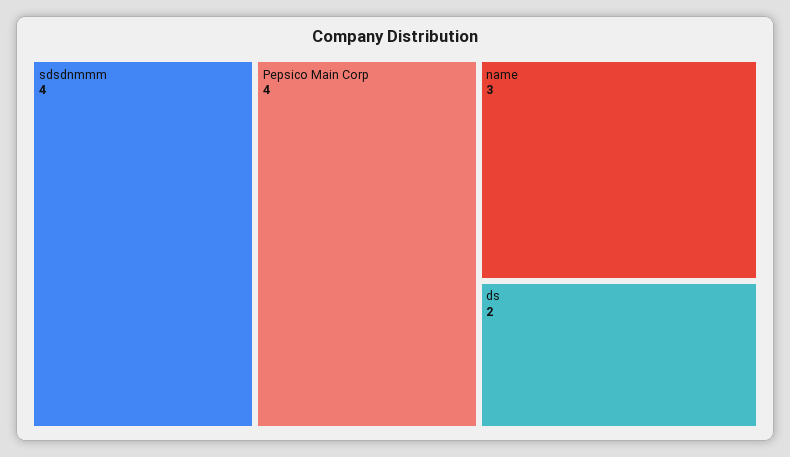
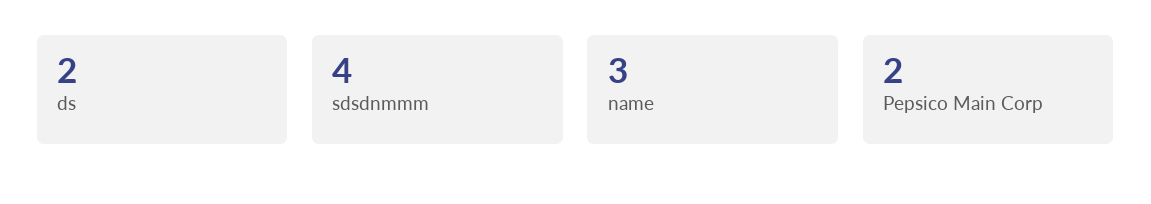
  {
    "sdsdnmmm": 4,
-   "Pepsico Main Corp": 4,
+   "Pepsico Main Corp": 2,
    "name": 3,
    "ds": 2
  }

